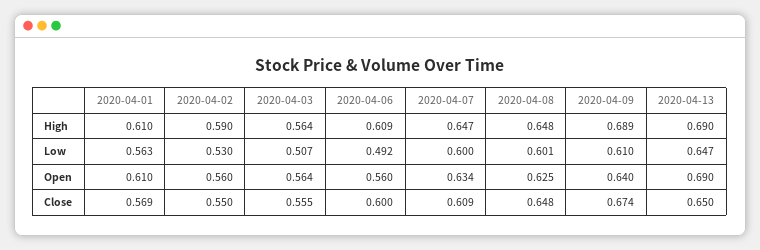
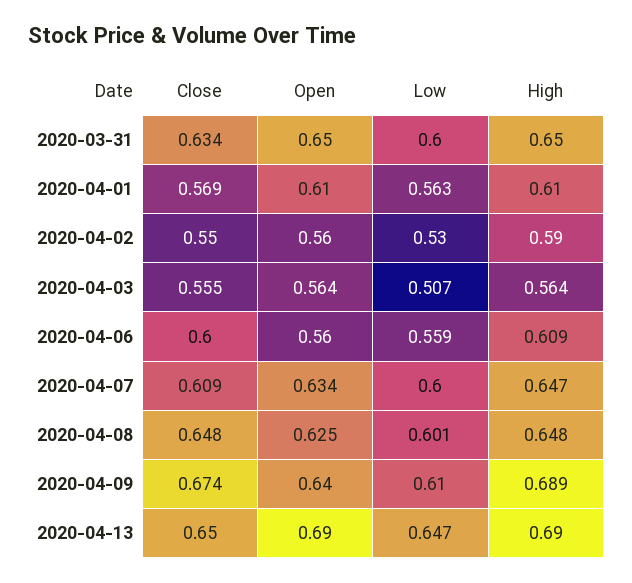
  {
    "2020-04-01": {
      "High": 0.61,
      "Low": 0.563,
      "Open": 0.61,
      "Close": 0.569
    },
    "2020-04-02": {
      "High": 0.59,
      "Low": 0.53,
      "Open": 0.56,
      "Close": 0.55
    },
    "2020-04-03": {
      "High": 0.564,
      "Low": 0.507,
      "Open": 0.564,
      "Close": 0.555
    },
    "2020-04-06": {
      "High": 0.609,
-     "Low": 0.492,
+     "Low": 0.559,
      "Open": 0.56,
      "Close": 0.6
    },
    "2020-04-07": {
      "High": 0.647,
      "Low": 0.6,
      "Open": 0.634,
      "Close": 0.609
    },
    "2020-04-08": {
      "High": 0.648,
      "Low": 0.601,
      "Open": 0.625,
      "Close": 0.648
    },
    "2020-04-09": {
      "High": 0.689,
      "Low": 0.61,
      "Open": 0.64,
      "Close": 0.674
    },
    "2020-04-13": {
      "High": 0.69,
      "Low": 0.647,
      "Open": 0.69,
      "Close": 0.65
-   }
+   },
+   "2020-03-31": {
+     "Close": 0.634,
+     "Open": 0.65,
+     "Low": 0.6,
+     "High": 0.65
+   }
  }

